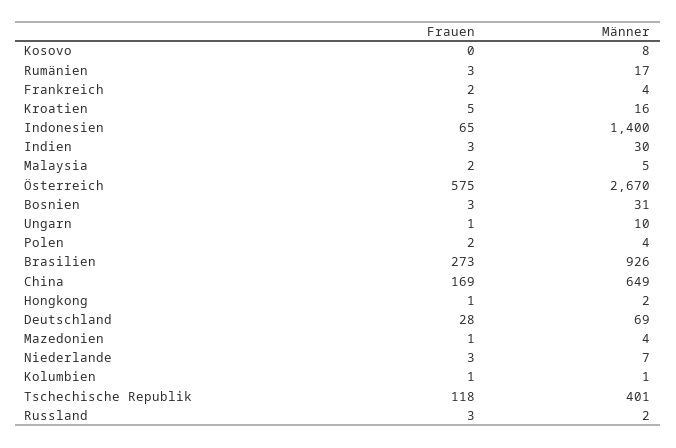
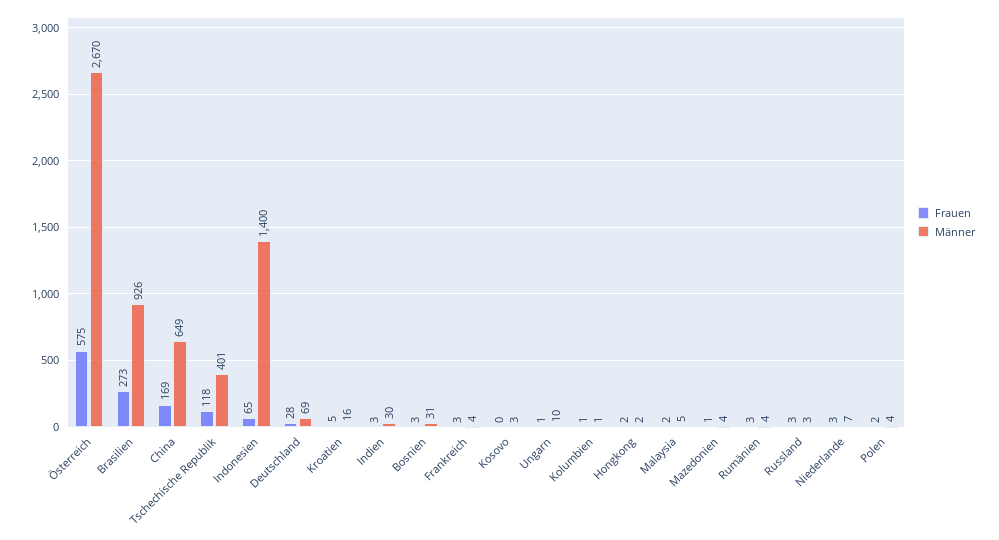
  {
    "Frauen": {
      "Kosovo": 0,
      "Rumänien": 3,
-     "Frankreich": 2,
+     "Frankreich": 3,
      "Kroatien": 5,
      "Indonesien": 65,
      "Indien": 3,
      "Malaysia": 2,
      "Österreich": 575,
      "Bosnien": 3,
      "Ungarn": 1,
      "Polen": 2,
      "Brasilien": 273,
      "China": 169,
-     "Hongkong": 1,
+     "Hongkong": 2,
      "Deutschland": 28,
      "Mazedonien": 1,
      "Niederlande": 3,
      "Kolumbien": 1,
      "Tschechische Republik": 118,
      "Russland": 3
    },
    "Männer": {
-     "Kosovo": 8,
+     "Kosovo": 3,
-     "Rumänien": 17,
+     "Rumänien": 4,
      "Frankreich": 4,
      "Kroatien": 16,
      "Indonesien": 1400,
      "Indien": 30,
      "Malaysia": 5,
      "Österreich": 2670,
      "Bosnien": 31,
      "Ungarn": 10,
      "Polen": 4,
      "Brasilien": 926,
      "China": 649,
      "Hongkong": 2,
      "Deutschland": 69,
      "Mazedonien": 4,
      "Niederlande": 7,
      "Kolumbien": 1,
      "Tschechische Republik": 401,
-     "Russland": 2
+     "Russland": 3
    }
  }

